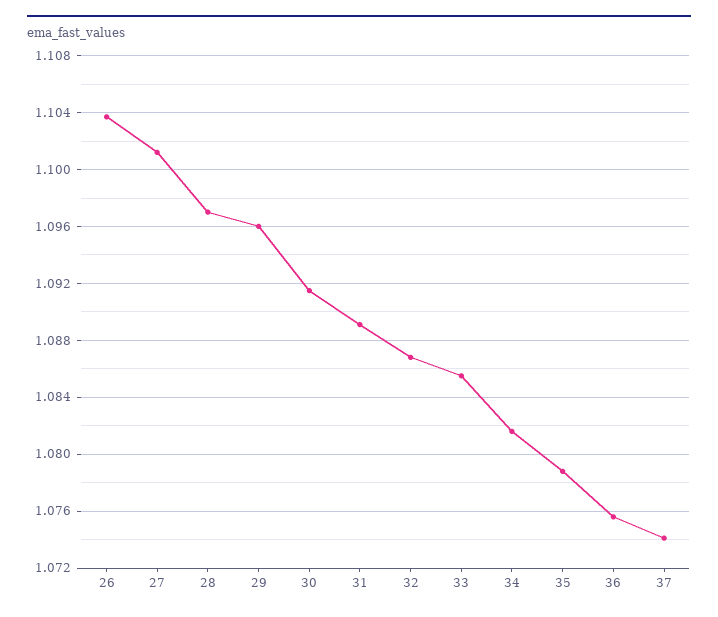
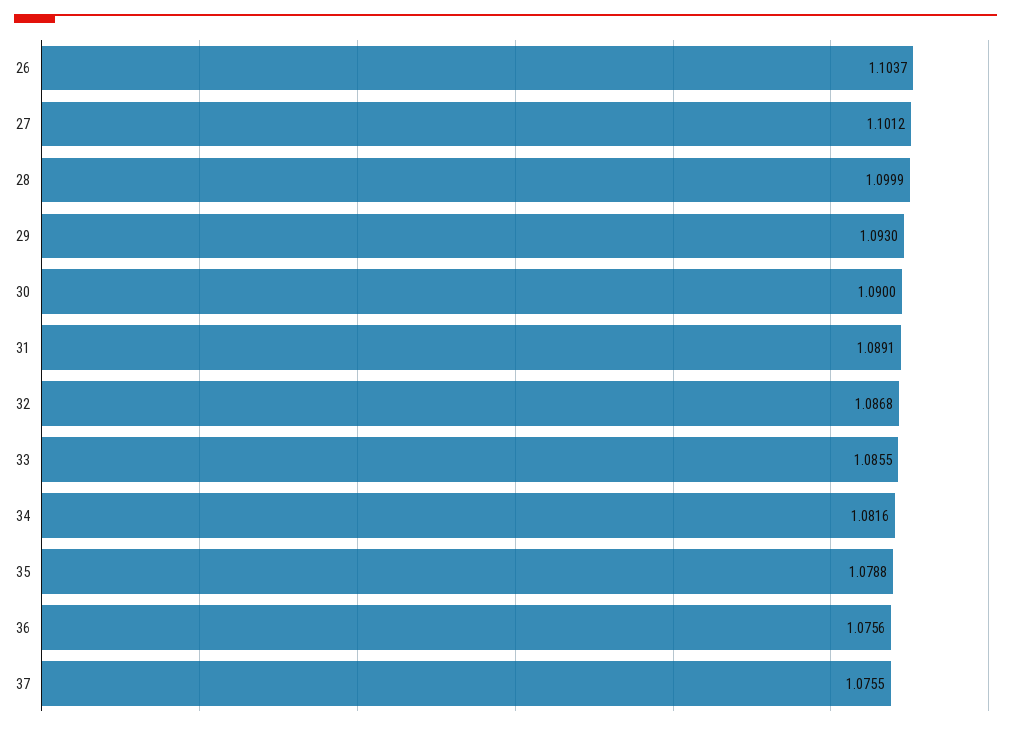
  {
    "26": 1.1037,
    "27": 1.1012,
-   "28": 1.097,
+   "28": 1.0999,
-   "29": 1.096,
+   "29": 1.093,
-   "30": 1.0915,
+   "30": 1.09,
    "31": 1.0891,
    "32": 1.0868,
    "33": 1.0855,
    "34": 1.0816,
    "35": 1.0788,
    "36": 1.0756,
-   "37": 1.074
+   "37": 1.0755
  }

